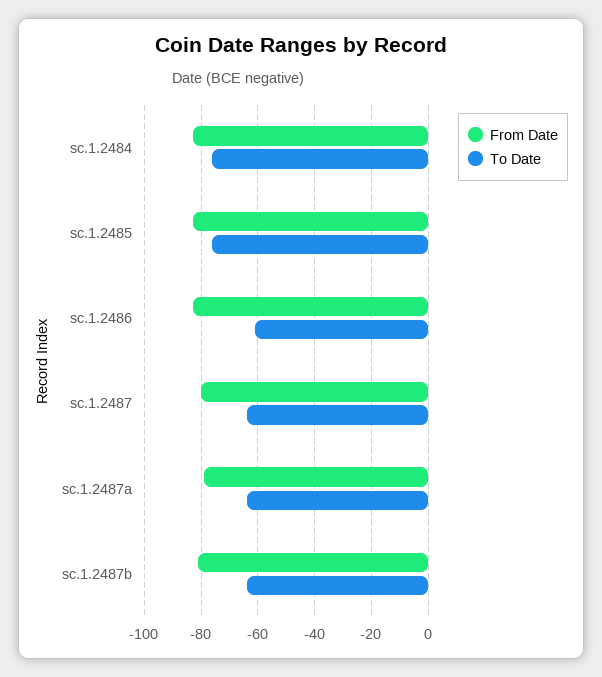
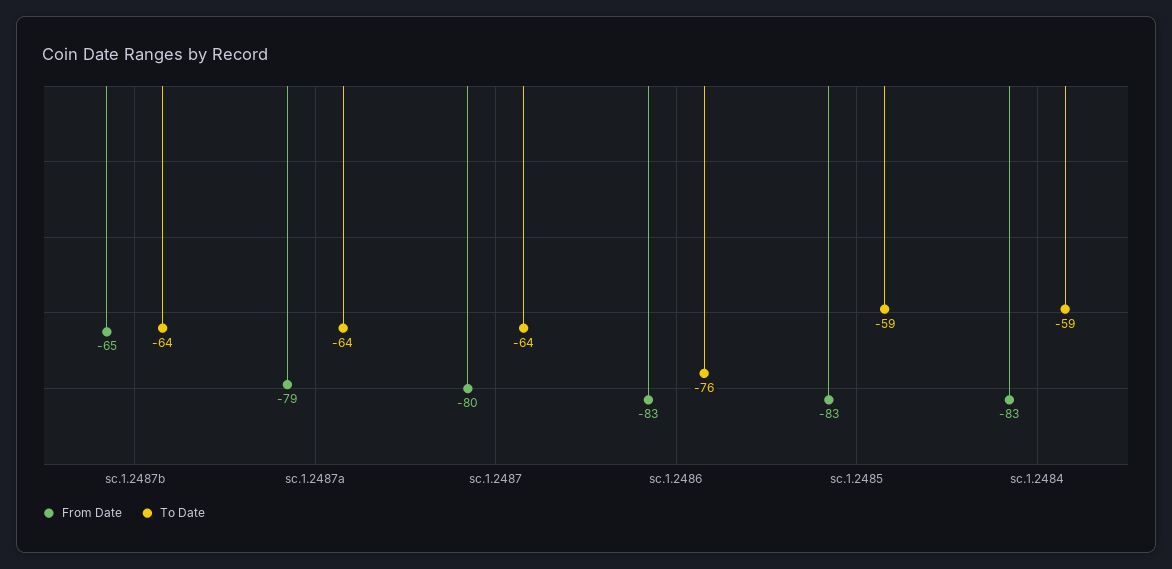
  {
    "From Date": {
      "sc.1.2484": -83,
      "sc.1.2485": -83,
      "sc.1.2486": -83,
      "sc.1.2487": -80,
      "sc.1.2487a": -79,
-     "sc.1.2487b": -80
+     "sc.1.2487b": -65
    },
    "To Date": {
-     "sc.1.2484": -75,
+     "sc.1.2484": -59,
-     "sc.1.2485": -75,
+     "sc.1.2485": -59,
-     "sc.1.2486": -60,
+     "sc.1.2486": -76,
      "sc.1.2487": -64,
      "sc.1.2487a": -64,
      "sc.1.2487b": -64
    }
  }

